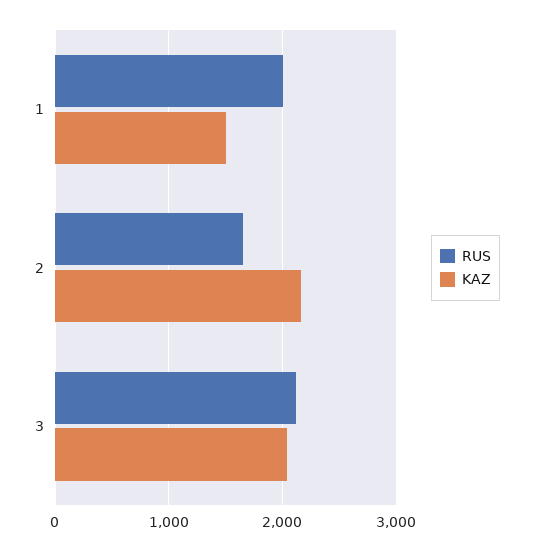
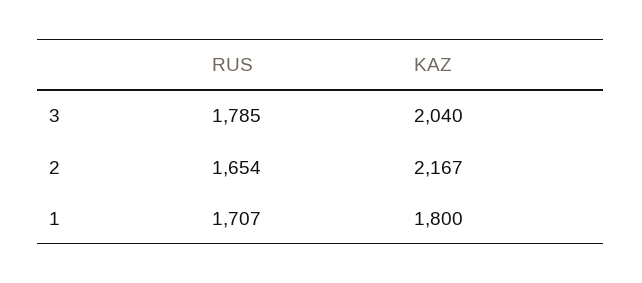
  {
    "RUS": {
-     "1": 2000,
+     "1": 1707,
      "2": 1654,
-     "3": 2100
+     "3": 1785
    },
    "KAZ": {
-     "1": 1500,
+     "1": 1800,
      "2": 2167,
      "3": 2040
    }
  }

